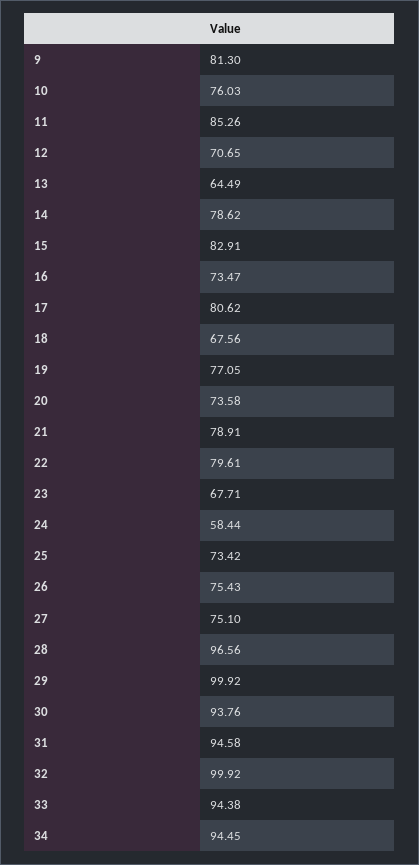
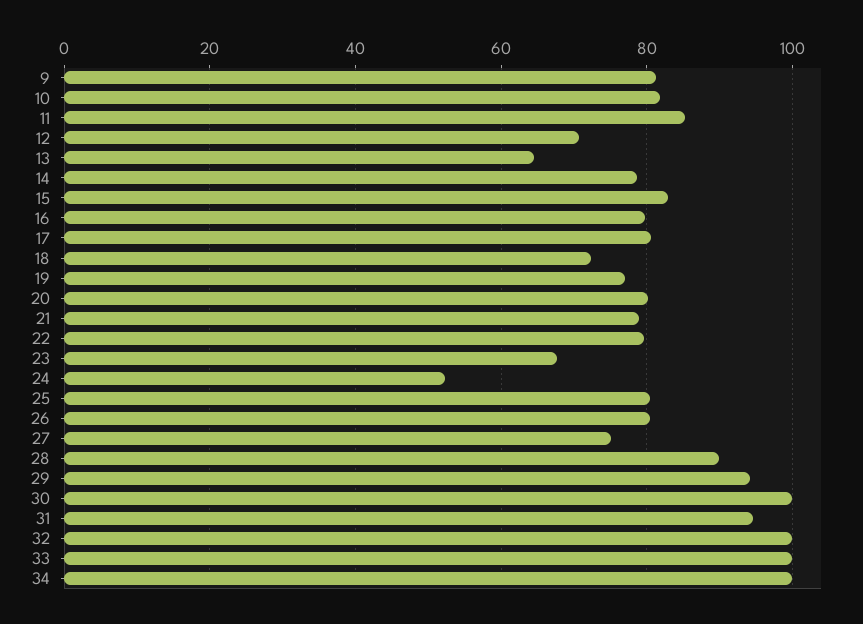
  {
    "9": 81.3,
-   "10": 76.03,
+   "10": 82,
    "11": 85.26,
    "12": 70.65,
    "13": 64.49,
    "14": 78.62,
    "15": 82.91,
-   "16": 73.47,
+   "16": 80,
    "17": 80.62,
-   "18": 67.56,
+   "18": 72,
    "19": 77.05,
-   "20": 73.58,
+   "20": 80,
    "21": 78.91,
    "22": 79.61,
    "23": 67.71,
-   "24": 58.44,
+   "24": 52,
-   "25": 73.42,
+   "25": 80,
-   "26": 75.43,
+   "26": 80,
    "27": 75.1,
-   "28": 96.56,
+   "28": 90,
-   "29": 99.92,
+   "29": 94,
-   "30": 93.76,
+   "30": 100,
    "31": 94.58,
    "32": 99.92,
-   "33": 94.38,
+   "33": 100,
-   "34": 94.45
+   "34": 100
  }

